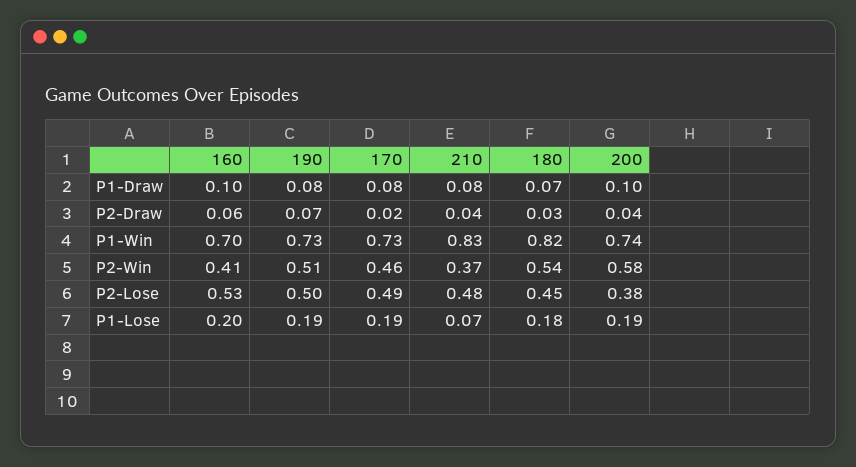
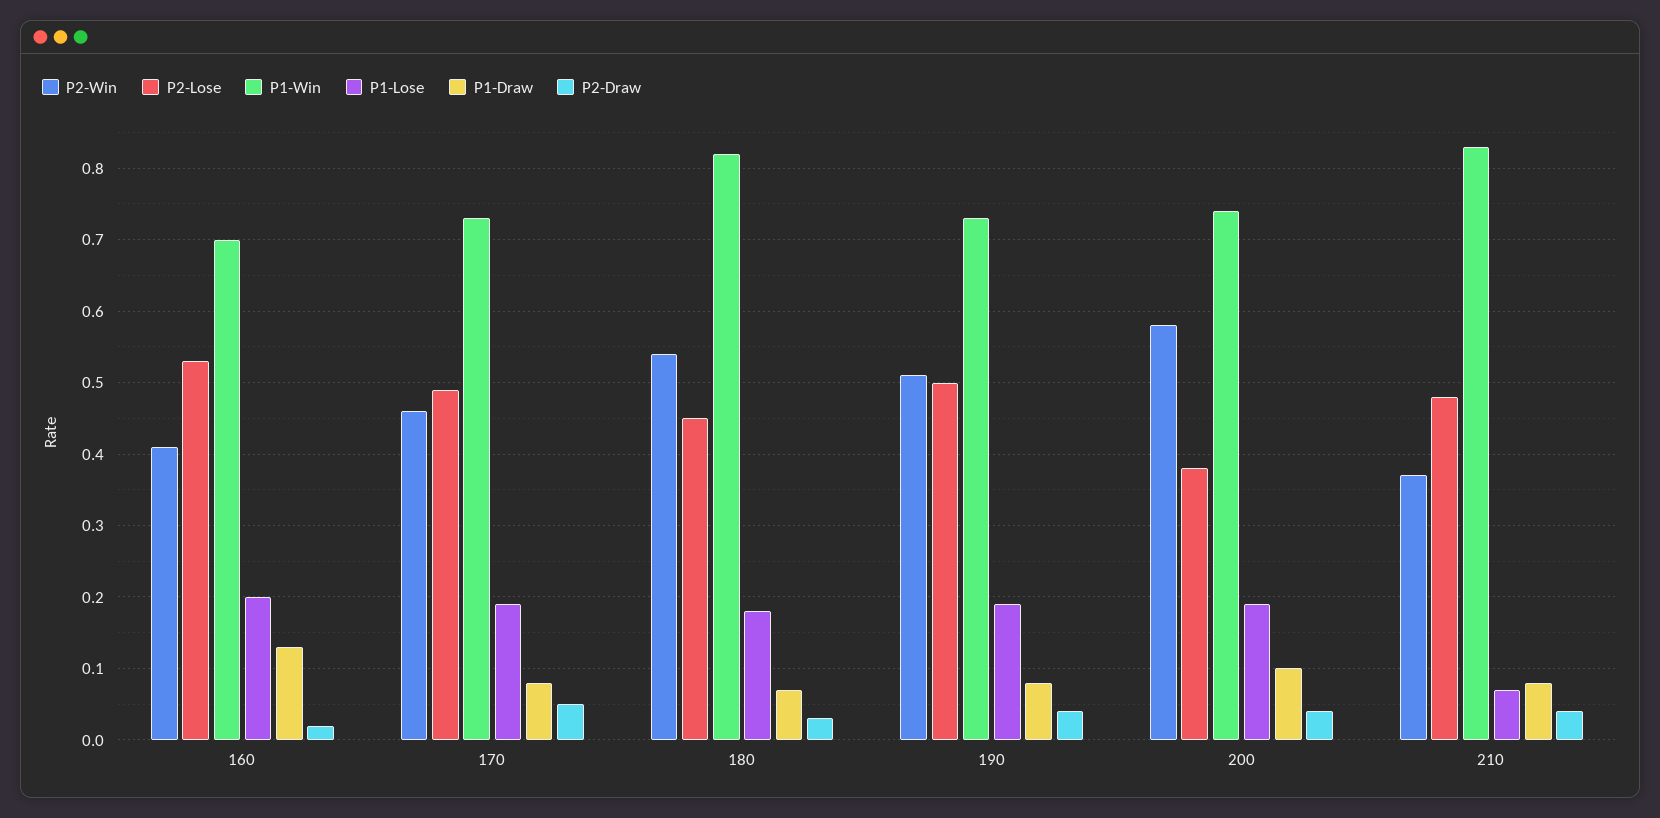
  {
    "P1-Draw": {
-     "160": 0.1,
+     "160": 0.13,
      "190": 0.08,
      "170": 0.08,
      "210": 0.08,
      "180": 0.07,
      "200": 0.1
    },
    "P2-Draw": {
-     "160": 0.06,
+     "160": 0.02,
-     "190": 0.07,
+     "190": 0.04,
-     "170": 0.02,
+     "170": 0.05,
      "210": 0.04,
      "180": 0.03,
      "200": 0.04
    },
    "P1-Win": {
      "160": 0.7,
      "190": 0.73,
      "170": 0.73,
      "210": 0.83,
      "180": 0.82,
      "200": 0.74
    },
    "P2-Win": {
      "160": 0.41,
      "190": 0.51,
      "170": 0.46,
      "210": 0.37,
      "180": 0.54,
      "200": 0.58
    },
    "P2-Lose": {
      "160": 0.53,
      "190": 0.5,
      "170": 0.49,
      "210": 0.48,
      "180": 0.45,
      "200": 0.38
    },
    "P1-Lose": {
      "160": 0.2,
      "190": 0.19,
      "170": 0.19,
      "210": 0.07,
      "180": 0.18,
      "200": 0.19
    }
  }

